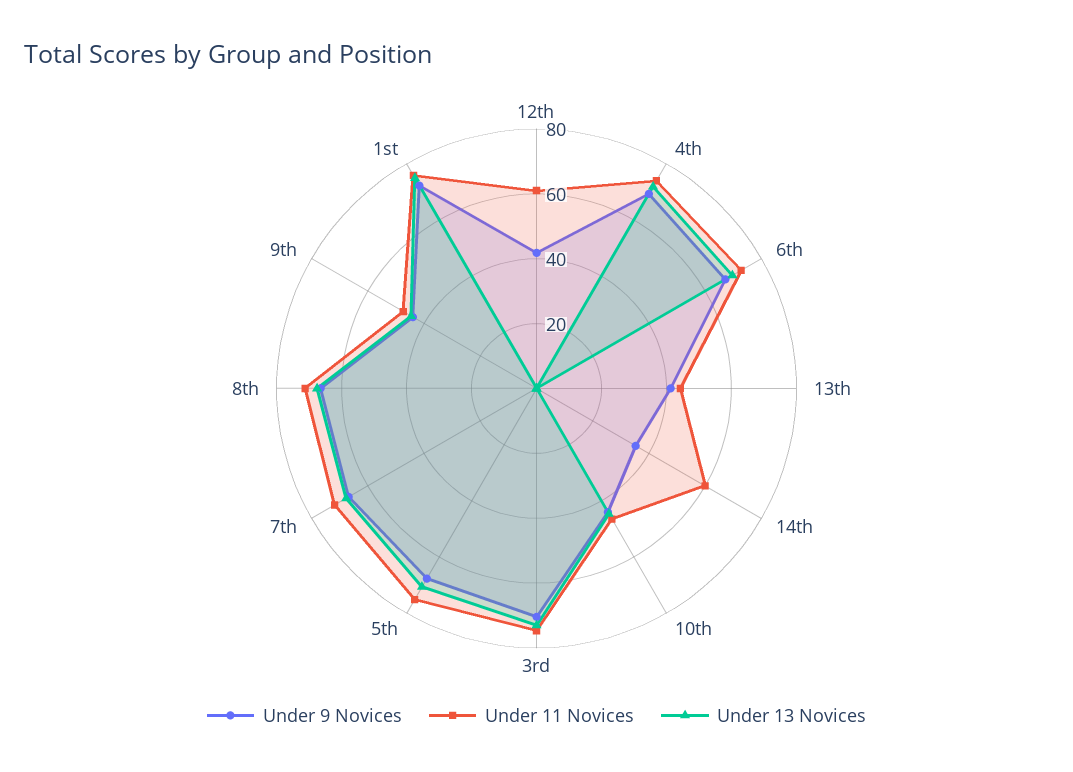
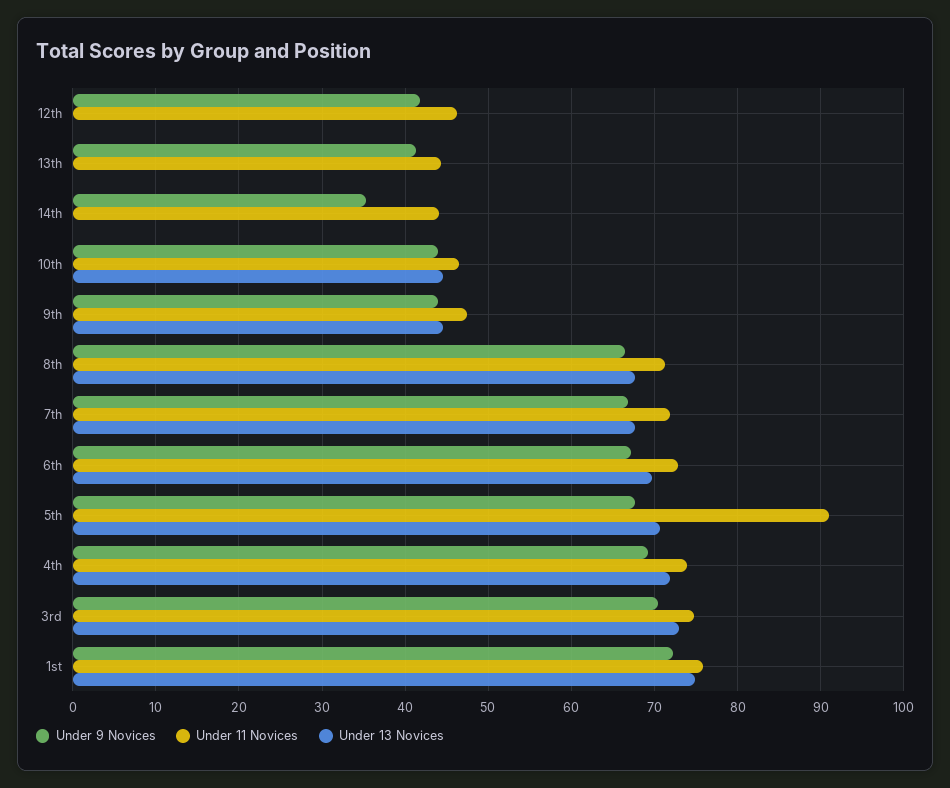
  {
    "Under 9 Novices": {
      "12th": 42,
      "4th": 69,
      "6th": 67,
      "13th": 41,
      "14th": 35,
      "10th": 44,
      "3rd": 70,
      "5th": 68,
      "7th": 67,
      "8th": 67,
      "9th": 44,
      "1st": 72
    },
    "Under 11 Novices": {
-     "12th": 60,
+     "12th": 46,
      "4th": 74,
      "6th": 73,
      "13th": 44,
-     "14th": 60,
+     "14th": 44,
      "10th": 47,
      "3rd": 75,
-     "5th": 75,
+     "5th": 91,
      "7th": 72,
      "8th": 71,
      "9th": 47,
      "1st": 76
    },
    "Under 13 Novices": {
      "12th": 0,
      "4th": 72,
      "6th": 70,
      "13th": 0,
      "14th": 0,
      "10th": 45,
      "3rd": 73,
      "5th": 71,
      "7th": 68,
      "8th": 68,
      "9th": 45,
      "1st": 75
    }
  }

